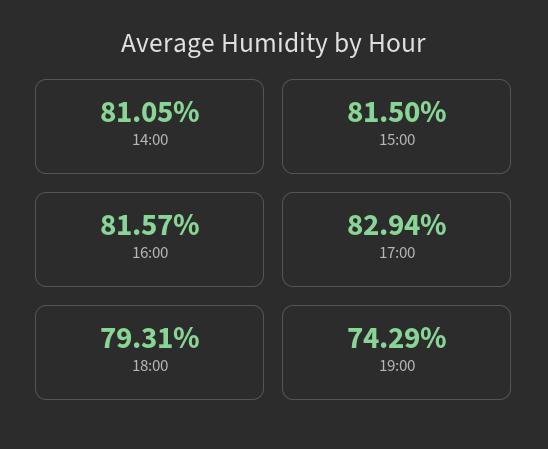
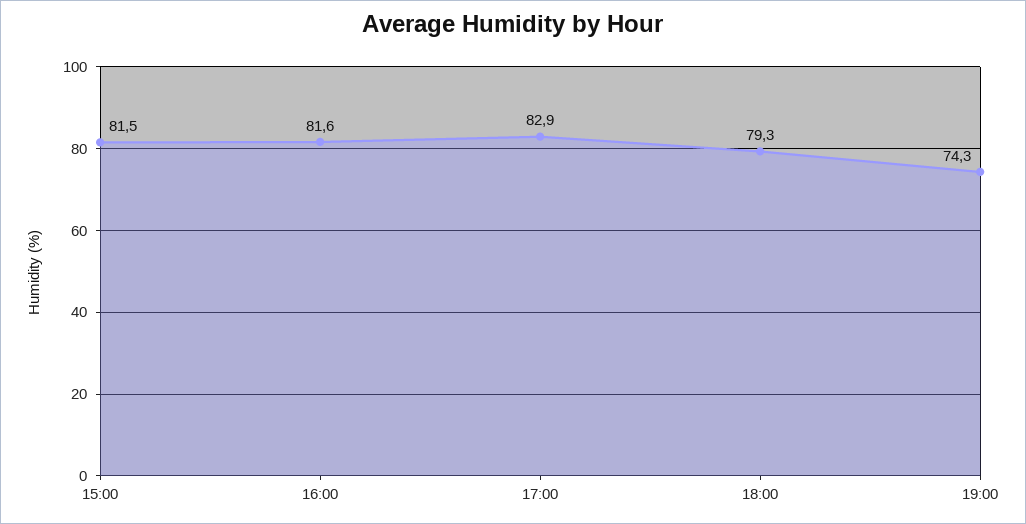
  {
-   "14:00": 81.05,
    "15:00": 81.5,
    "16:00": 81.57,
    "17:00": 82.94,
    "18:00": 79.31,
    "19:00": 74.29
  }

